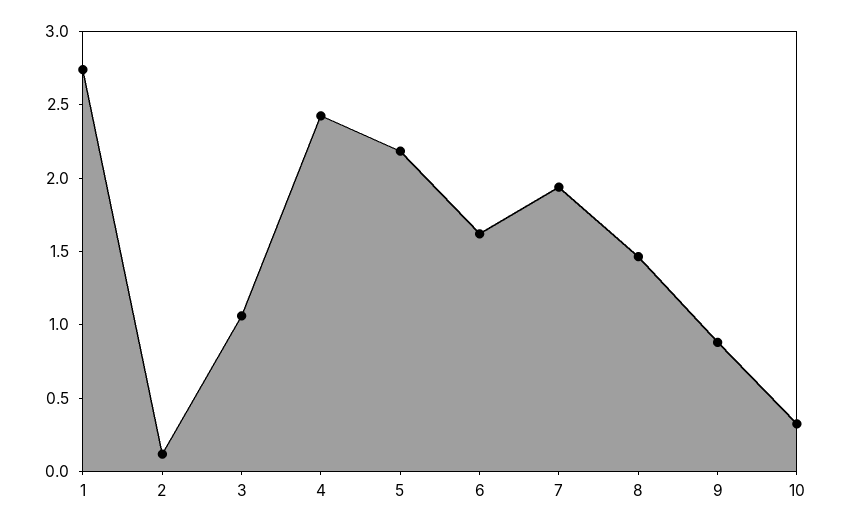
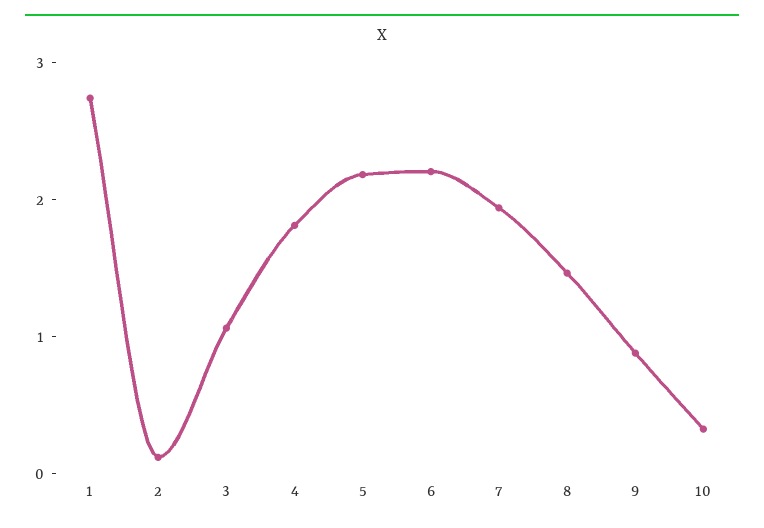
  {
    "1": 2.7,
    "2": 0.1,
    "3": 1.1,
-   "4": 2.4,
+   "4": 1.8,
    "5": 2.2,
-   "6": 1.6,
+   "6": 2.2,
    "7": 1.9,
    "8": 1.5,
    "9": 0.9,
    "10": 0.3
  }

